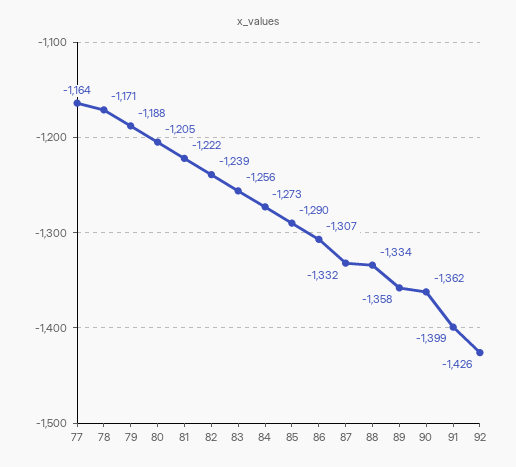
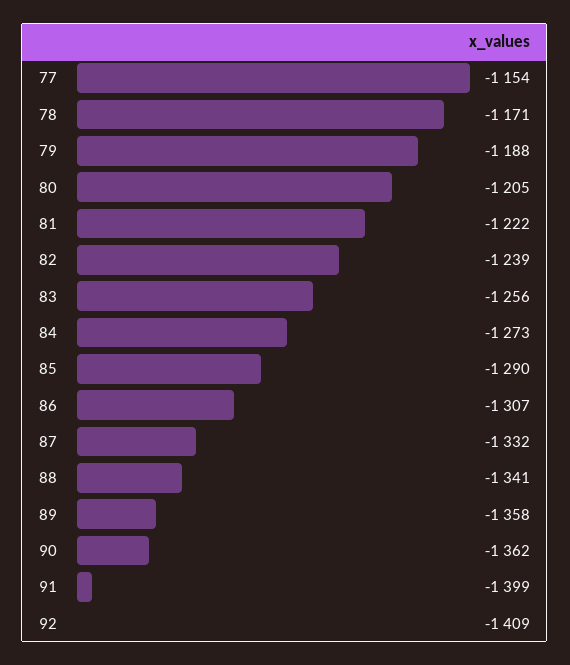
  {
-   "77": -1164,
+   "77": -1154,
    "78": -1171,
    "79": -1188,
    "80": -1205,
    "81": -1222,
    "82": -1239,
    "83": -1256,
    "84": -1273,
    "85": -1290,
    "86": -1307,
    "87": -1332,
-   "88": -1334,
+   "88": -1341,
    "89": -1358,
    "90": -1362,
    "91": -1399,
-   "92": -1426
+   "92": -1409
  }

